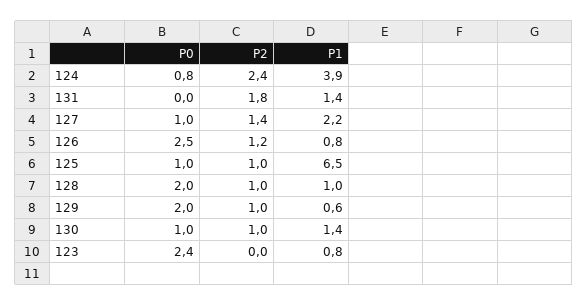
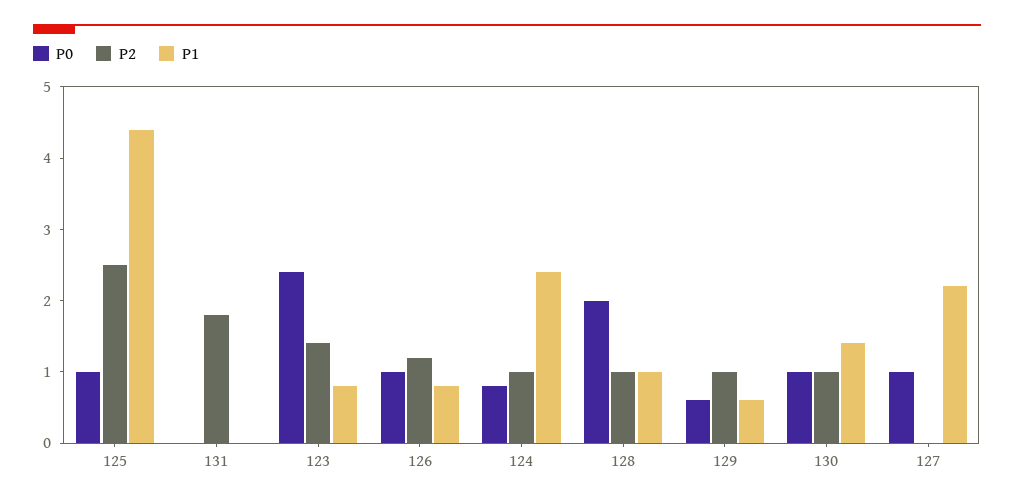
  {
    "P0": {
      "124": 0.8,
      "131": 0,
      "127": 1,
-     "126": 2.5,
+     "126": 1,
      "125": 1,
      "128": 2,
-     "129": 2,
+     "129": 0.5,
      "130": 1,
      "123": 2.4
    },
    "P2": {
-     "124": 2.4,
+     "124": 1,
      "131": 1.8,
-     "127": 1.4,
+     "127": 0,
      "126": 1.2,
-     "125": 1,
+     "125": 2.5,
      "128": 1,
      "129": 1,
      "130": 1,
-     "123": 0
+     "123": 1.5
    },
    "P1": {
-     "124": 3.9,
+     "124": 2.5,
-     "131": 1.4,
+     "131": 0,
      "127": 2.2,
      "126": 0.8,
-     "125": 6.5,
+     "125": 4.5,
      "128": 1,
      "129": 0.6,
      "130": 1.4,
      "123": 0.8
    }
  }

